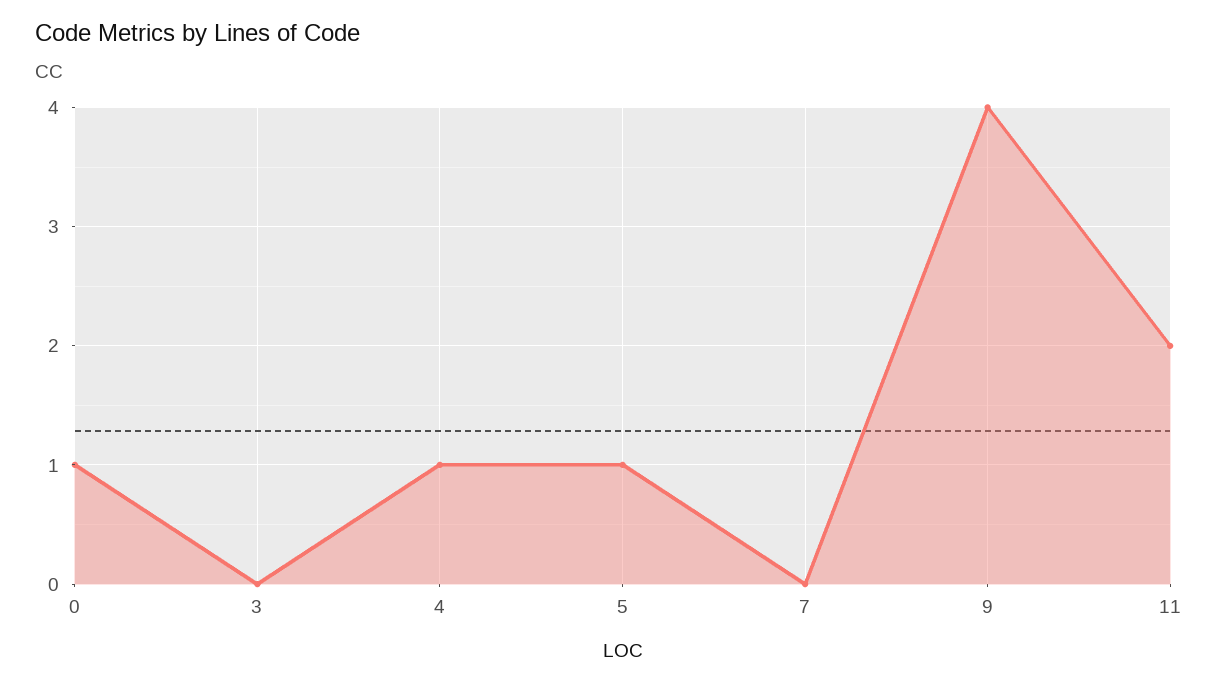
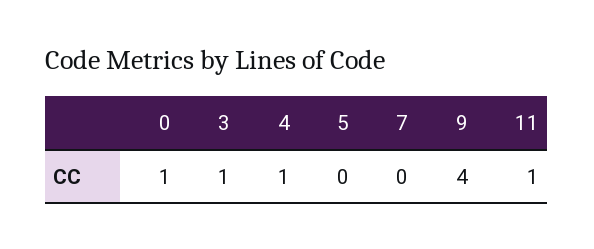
  {
    "0": 1,
-   "3": 0,
+   "3": 1,
    "4": 1,
-   "5": 1,
+   "5": 0,
    "7": 0,
    "9": 4,
-   "11": 2
+   "11": 1
  }

